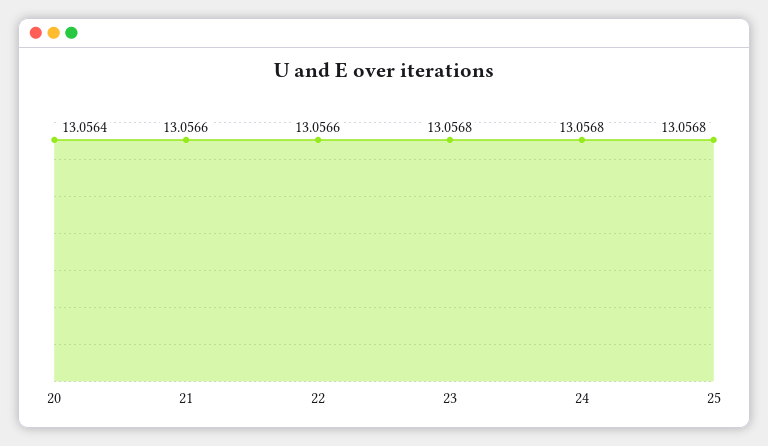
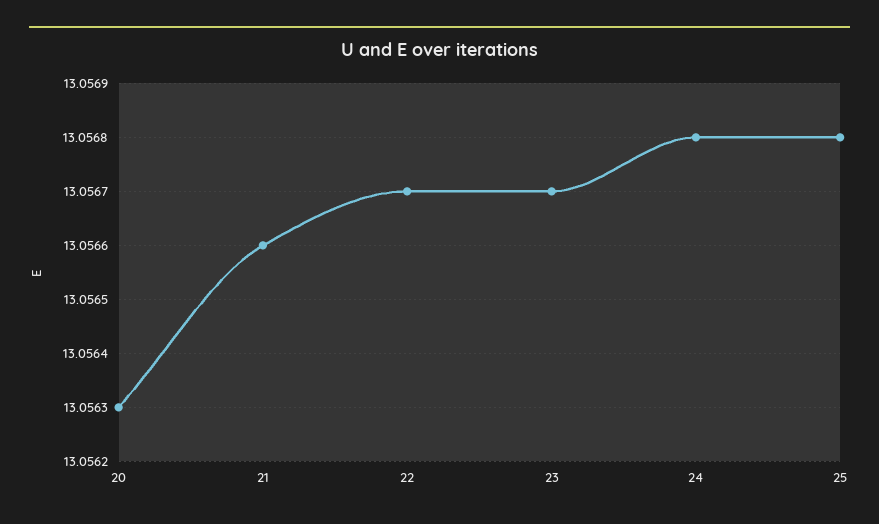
  {
-   "20": 13.0564,
+   "20": 13.0563,
    "21": 13.0566,
-   "22": 13.0566,
+   "22": 13.0567,
-   "23": 13.0568,
+   "23": 13.0567,
    "24": 13.0568,
    "25": 13.0568
  }

